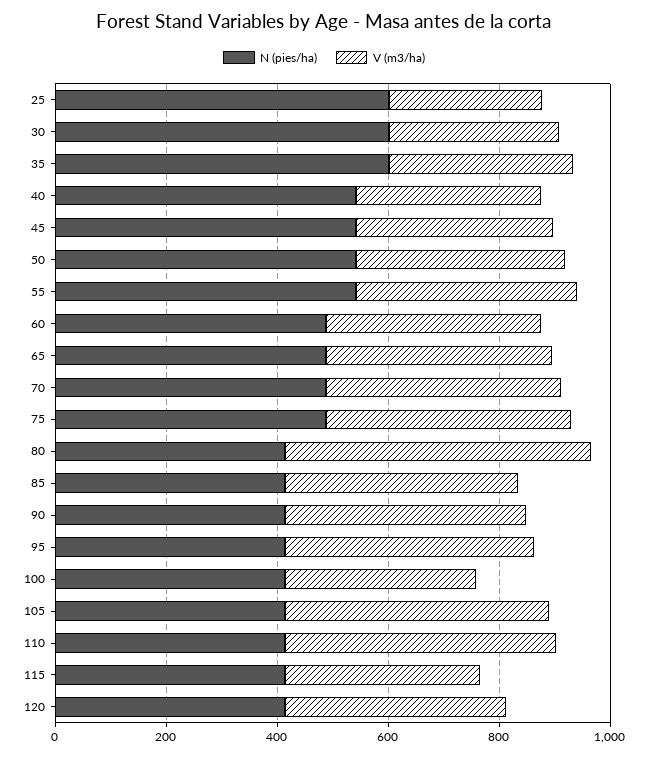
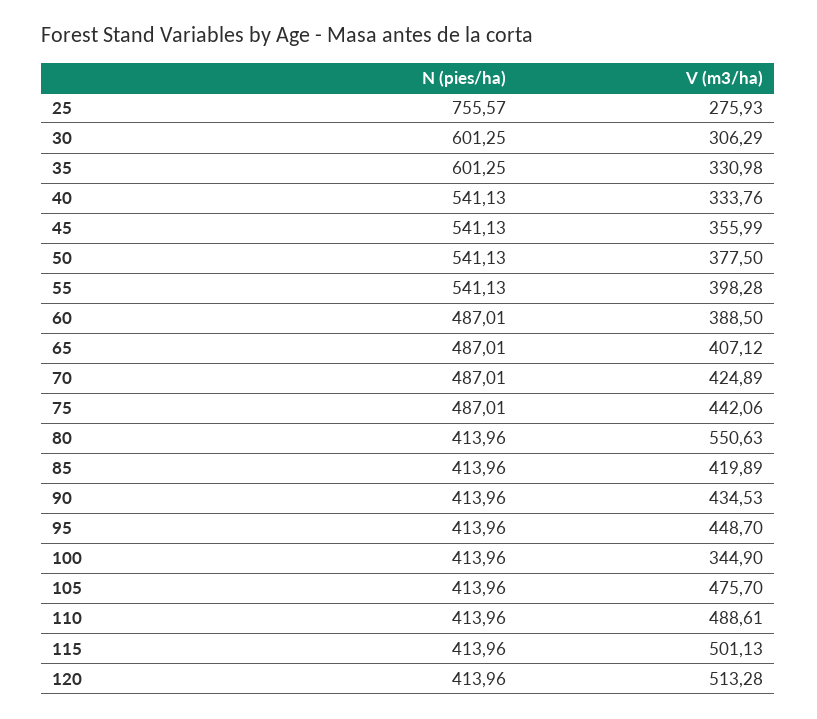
  {
    "N (pies/ha)": {
-     "25": 600,
+     "25": 755.57,
      "30": 601.25,
      "35": 601.25,
      "40": 541.13,
      "45": 541.13,
      "50": 541.13,
      "55": 541.13,
      "60": 487.01,
      "65": 487.01,
      "70": 487.01,
      "75": 487.01,
      "80": 413.96,
      "85": 413.96,
      "90": 413.96,
      "95": 413.96,
      "100": 413.96,
      "105": 413.96,
      "110": 413.96,
      "115": 413.96,
      "120": 413.96
    },
    "V (m3/ha)": {
      "25": 275.93,
      "30": 306.29,
      "35": 330.98,
      "40": 333.76,
      "45": 355.99,
      "50": 377.5,
      "55": 398.28,
      "60": 388.5,
      "65": 407.12,
      "70": 424.89,
      "75": 442.06,
      "80": 550.63,
      "85": 419.89,
      "90": 434.53,
      "95": 448.7,
      "100": 344.9,
      "105": 475.7,
      "110": 488.61,
-     "115": 350,
+     "115": 501.13,
-     "120": 400
+     "120": 513.28
    }
  }

